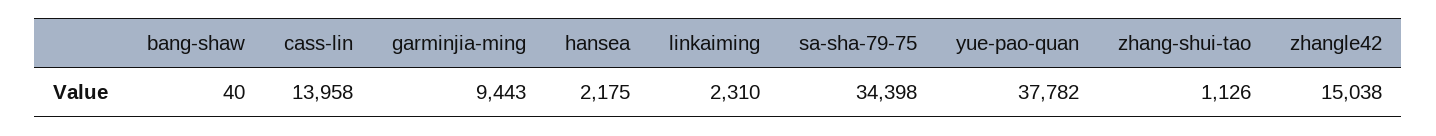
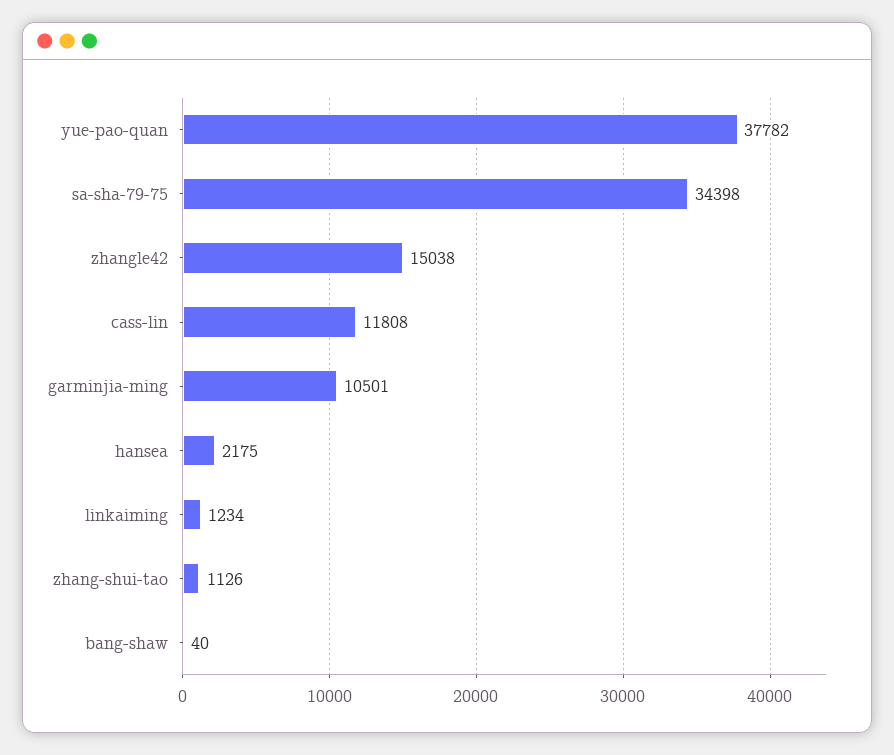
  {
    "bang-shaw": 40,
-   "cass-lin": 13958,
+   "cass-lin": 11808,
-   "garminjia-ming": 9443,
+   "garminjia-ming": 10501,
    "hansea": 2175,
-   "linkaiming": 2310,
+   "linkaiming": 1234,
    "sa-sha-79-75": 34398,
    "yue-pao-quan": 37782,
    "zhang-shui-tao": 1126,
    "zhangle42": 15038
  }

